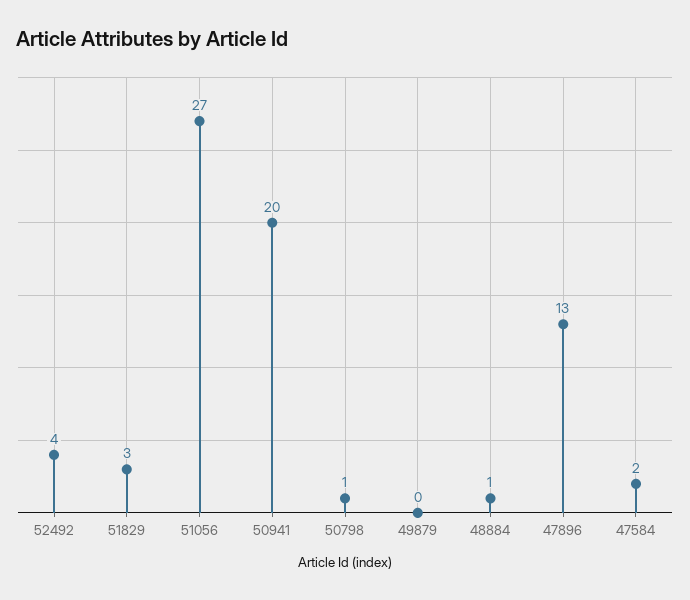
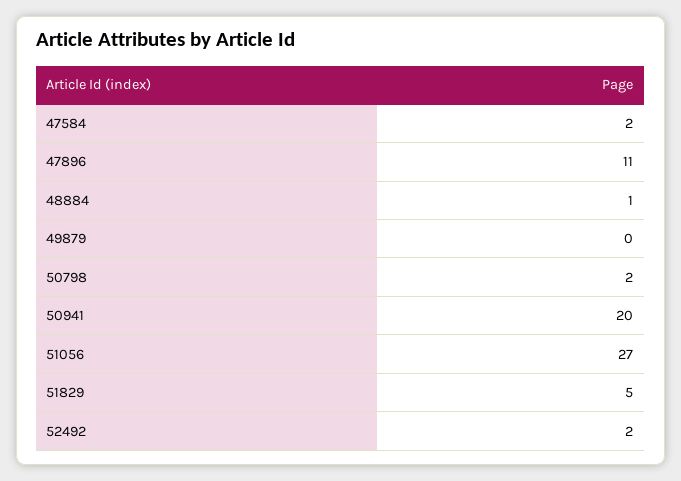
  {
-   "52492": 4,
+   "52492": 2,
-   "51829": 3,
+   "51829": 5,
    "51056": 27,
    "50941": 20,
-   "50798": 1,
+   "50798": 2,
    "49879": 0,
    "48884": 1,
-   "47896": 13,
+   "47896": 11,
    "47584": 2
  }

